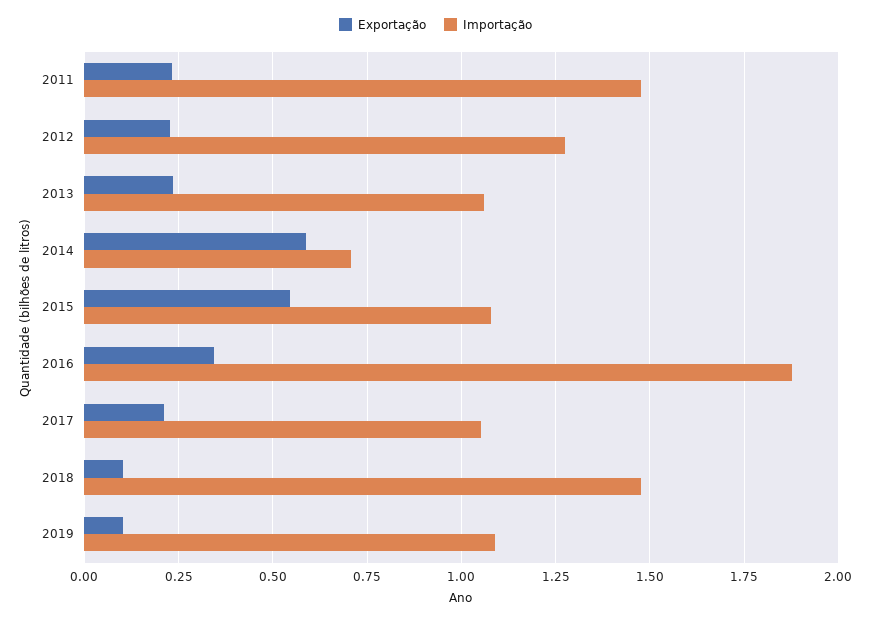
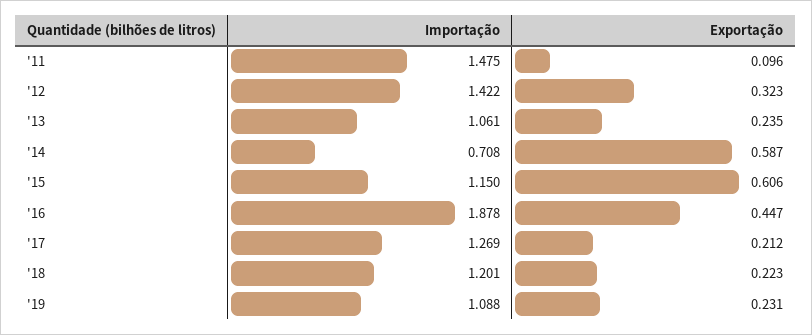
  {
    "Exportação": {
-     "2011": 0.225,
+     "2011": 0.096,
-     "2012": 0.225,
+     "2012": 0.323,
      "2013": 0.235,
      "2014": 0.587,
-     "2015": 0.55,
+     "2015": 0.606,
-     "2016": 0.35,
+     "2016": 0.447,
      "2017": 0.212,
-     "2018": 0.1,
+     "2018": 0.223,
-     "2019": 0.1
+     "2019": 0.231
    },
    "Importação": {
      "2011": 1.475,
-     "2012": 1.275,
+     "2012": 1.422,
      "2013": 1.061,
      "2014": 0.708,
-     "2015": 1.075,
+     "2015": 1.15,
      "2016": 1.878,
-     "2017": 1.05,
+     "2017": 1.269,
-     "2018": 1.475,
+     "2018": 1.201,
      "2019": 1.088
    }
  }

